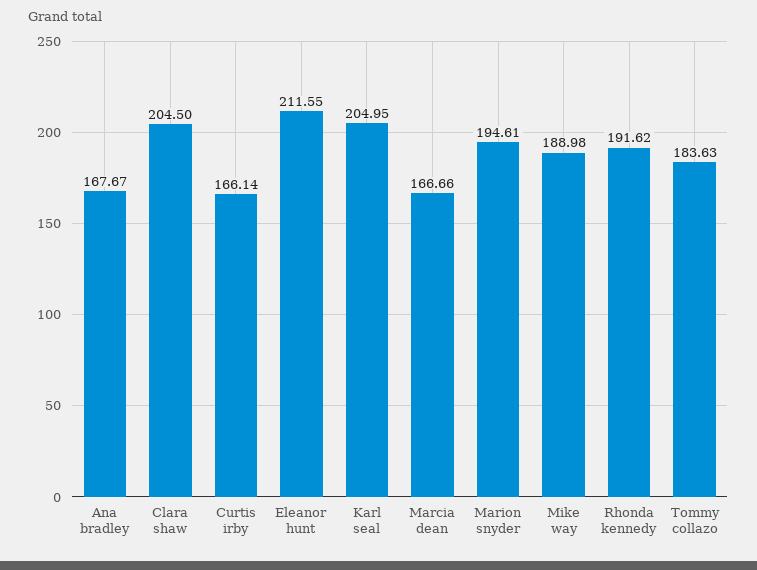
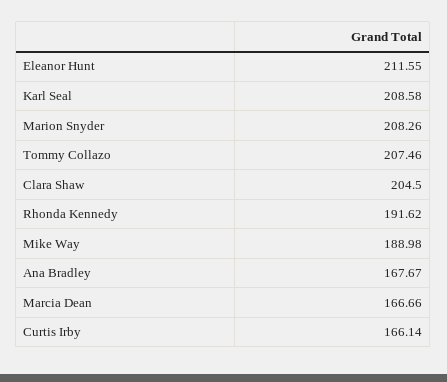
  {
    "Ana bradley": 167.67,
    "Clara shaw": 204.5,
    "Curtis irby": 166.14,
    "Eleanor hunt": 211.55,
-   "Karl seal": 204.95,
+   "Karl seal": 208.58,
    "Marcia dean": 166.66,
-   "Marion snyder": 194.61,
+   "Marion snyder": 208.26,
    "Mike way": 188.98,
    "Rhonda kennedy": 191.62,
-   "Tommy collazo": 183.63
+   "Tommy collazo": 207.46
  }

